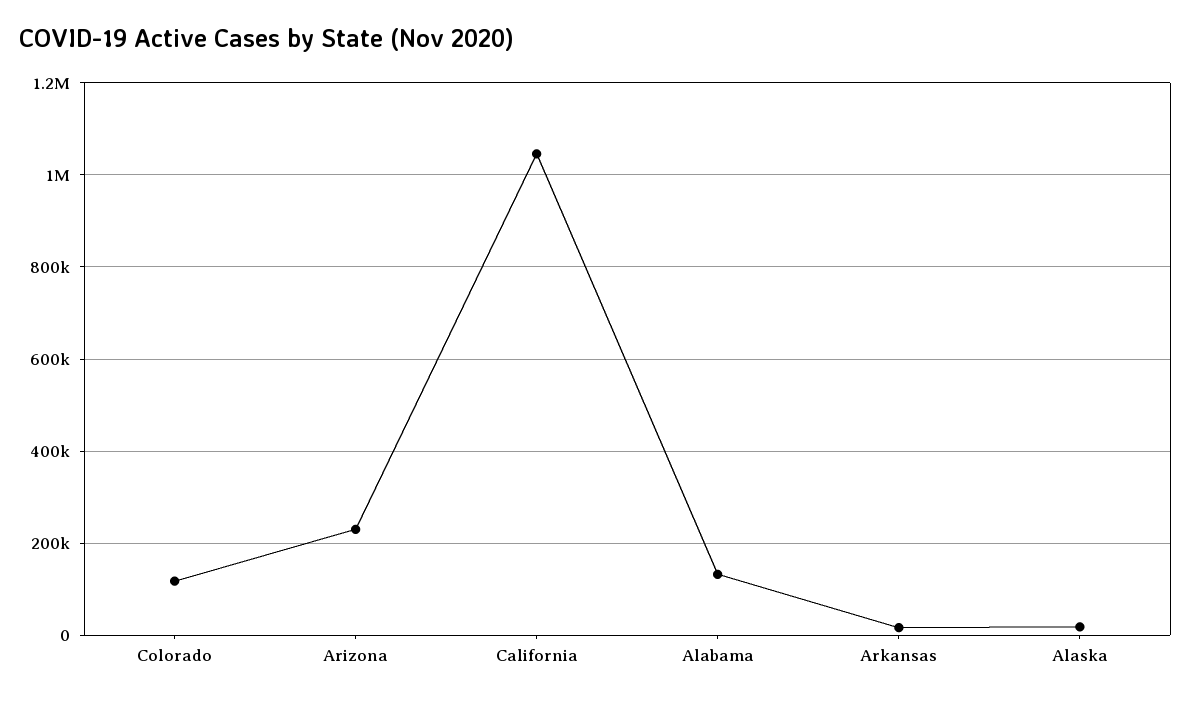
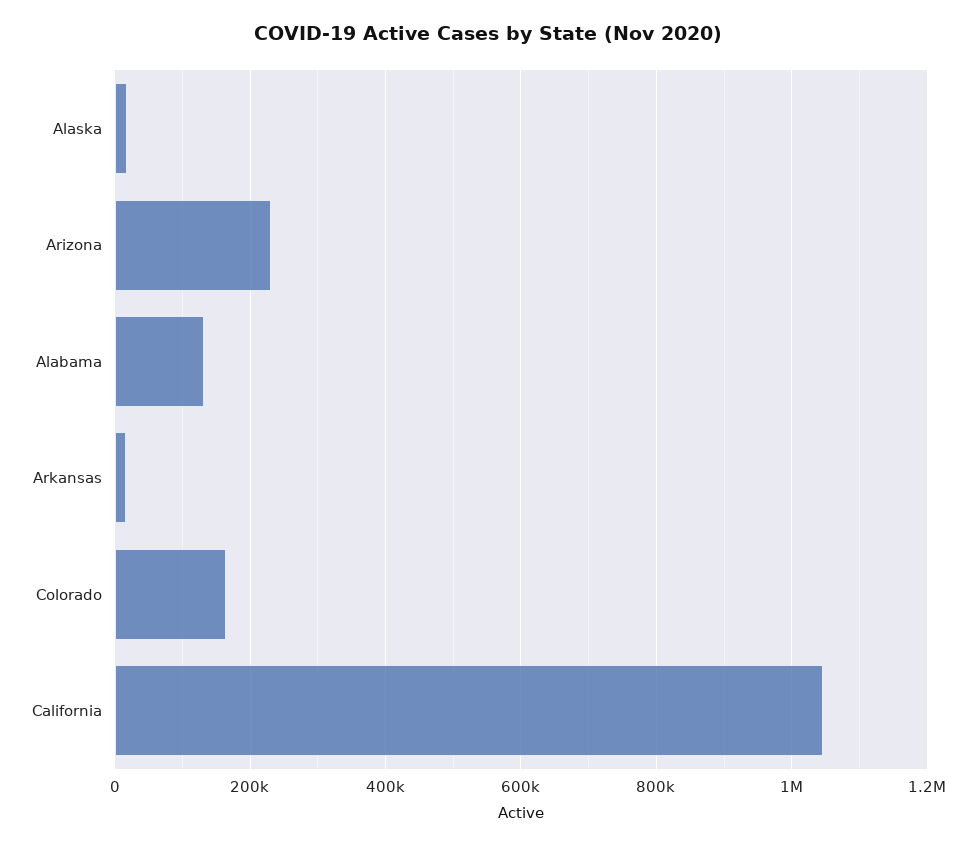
  {
-   "Colorado": 120000,
+   "Colorado": 160000,
    "Arizona": 240000,
    "California": 1040000,
    "Alabama": 140000,
    "Arkansas": 20000,
    "Alaska": 20000
  }

